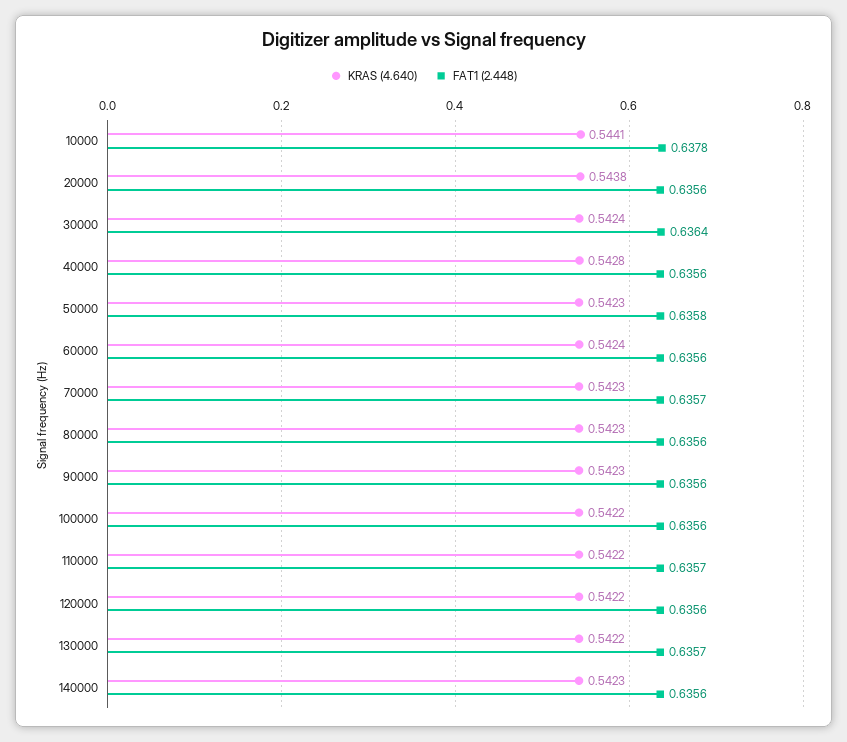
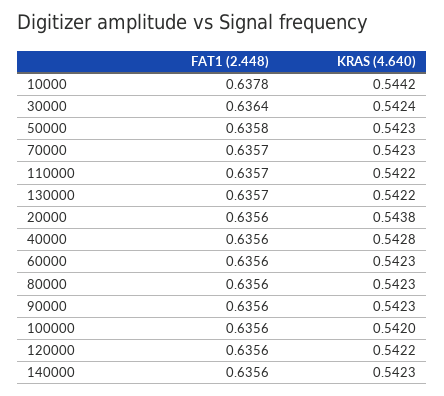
  {
    "KRAS (4.640)": {
-     "10000": 0.5441,
+     "10000": 0.5442,
      "20000": 0.5438,
      "30000": 0.5424,
      "40000": 0.5428,
      "50000": 0.5423,
-     "60000": 0.5424,
+     "60000": 0.5423,
      "70000": 0.5423,
      "80000": 0.5423,
      "90000": 0.5423,
-     "100000": 0.5422,
+     "100000": 0.542,
      "110000": 0.5422,
      "120000": 0.5422,
      "130000": 0.5422,
      "140000": 0.5423
    },
    "FAT1 (2.448)": {
      "10000": 0.6378,
      "20000": 0.6356,
      "30000": 0.6364,
      "40000": 0.6356,
      "50000": 0.6358,
      "60000": 0.6356,
      "70000": 0.6357,
      "80000": 0.6356,
      "90000": 0.6356,
      "100000": 0.6356,
      "110000": 0.6357,
      "120000": 0.6356,
      "130000": 0.6357,
      "140000": 0.6356
    }
  }

